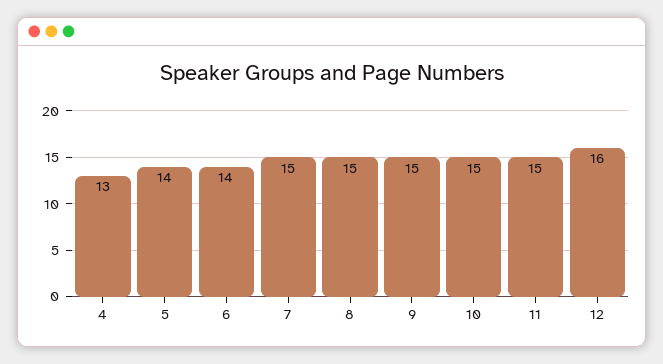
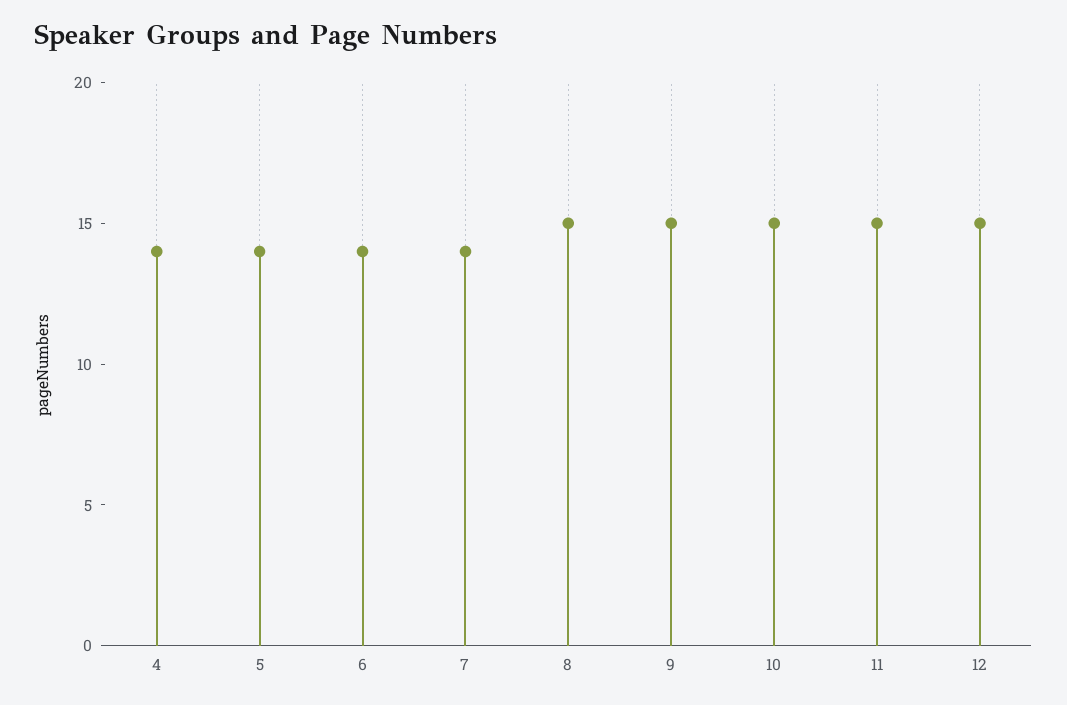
  {
-   "4": 13,
+   "4": 14,
    "5": 14,
    "6": 14,
-   "7": 15,
+   "7": 14,
    "8": 15,
    "9": 15,
    "10": 15,
    "11": 15,
-   "12": 16
+   "12": 15
  }

